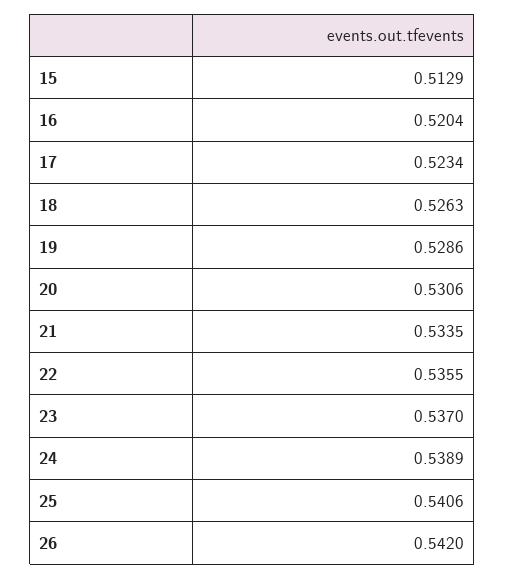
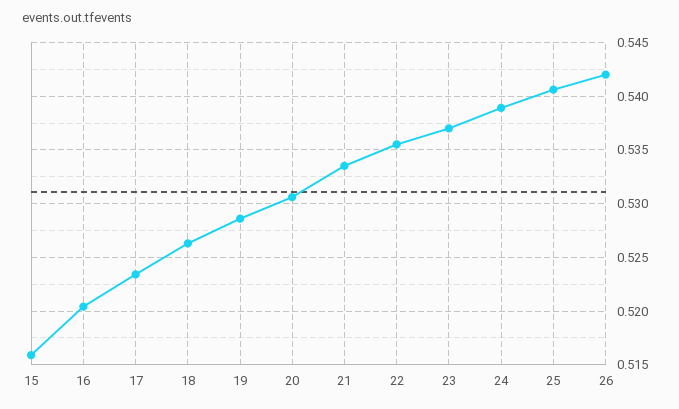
  {
-   "15": 0.5129,
+   "15": 0.516,
    "16": 0.5204,
    "17": 0.5234,
    "18": 0.5263,
    "19": 0.5286,
    "20": 0.5306,
    "21": 0.5335,
    "22": 0.5355,
    "23": 0.537,
    "24": 0.5389,
    "25": 0.5406,
    "26": 0.542
  }

